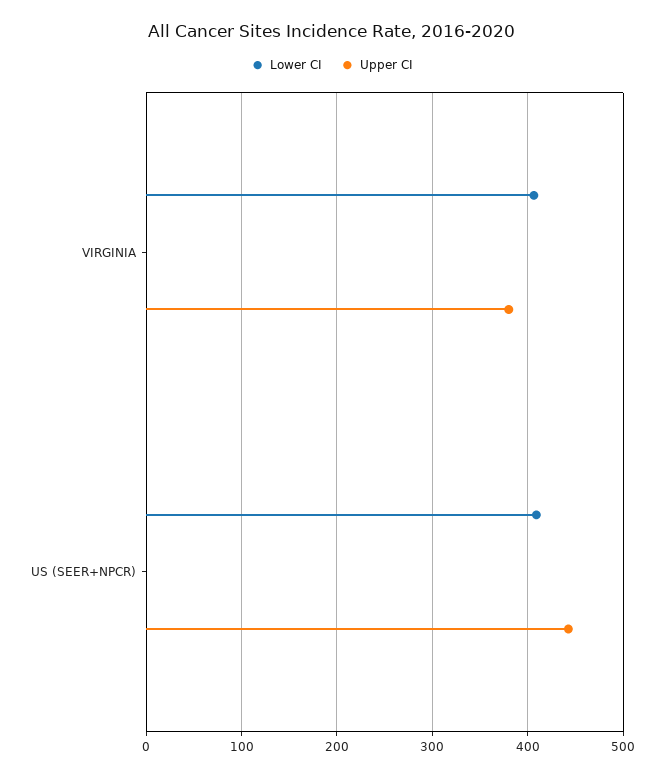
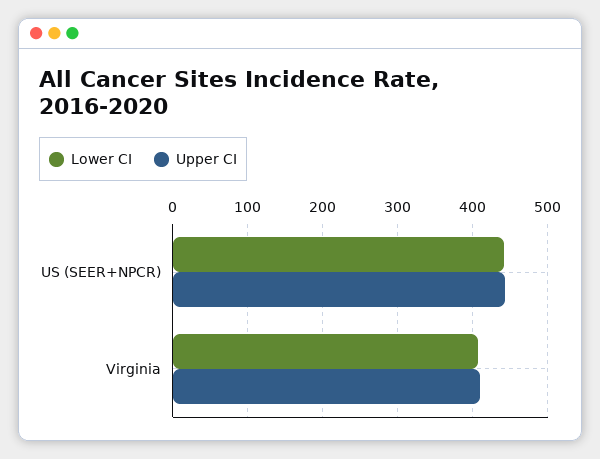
  {
    "Lower CI": {
      "VIRGINIA": 410,
-     "US (SEER+NPCR)": 410
+     "US (SEER+NPCR)": 440
    },
    "Upper CI": {
-     "VIRGINIA": 380,
+     "VIRGINIA": 410,
      "US (SEER+NPCR)": 440
    }
  }

